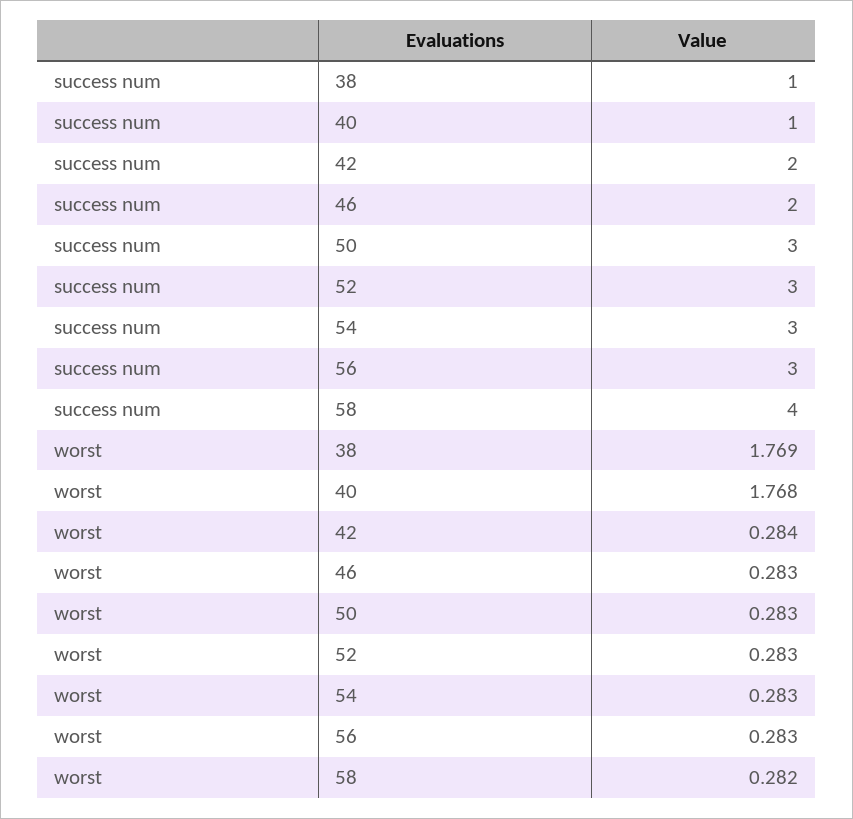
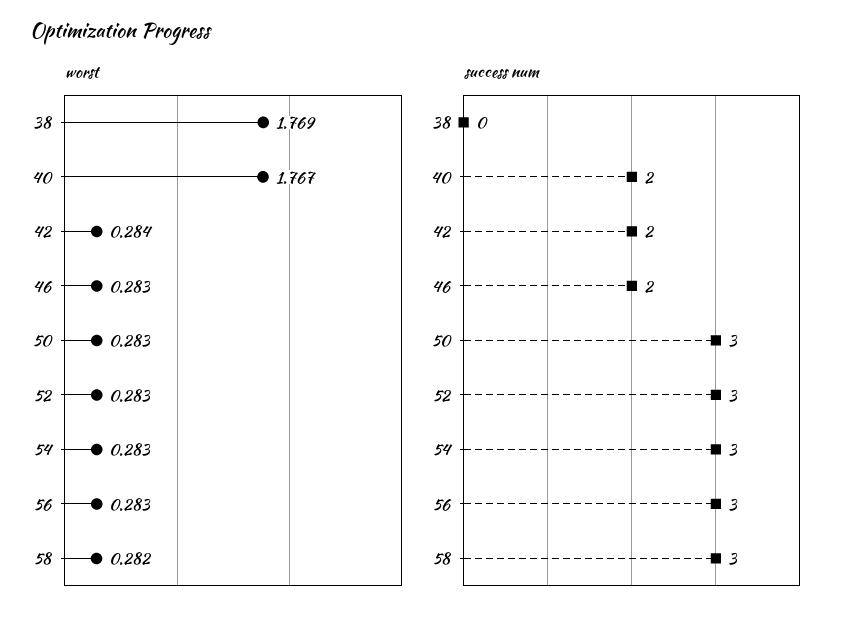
  {
    "success num": {
-     "38": 1,
+     "38": 0,
-     "40": 1,
+     "40": 2,
      "42": 2,
      "46": 2,
      "50": 3,
      "52": 3,
      "54": 3,
      "56": 3,
-     "58": 4
+     "58": 3
    },
    "worst": {
      "38": 1.769,
-     "40": 1.768,
+     "40": 1.767,
      "42": 0.284,
      "46": 0.283,
      "50": 0.283,
      "52": 0.283,
      "54": 0.283,
      "56": 0.283,
      "58": 0.282
    }
  }

